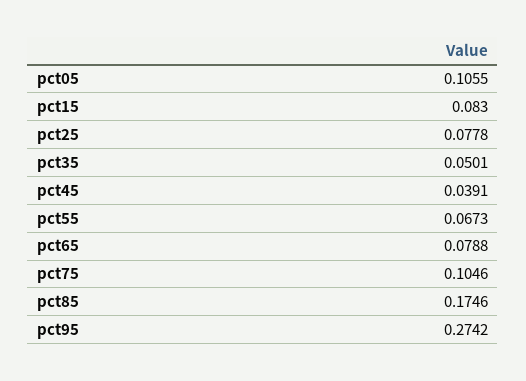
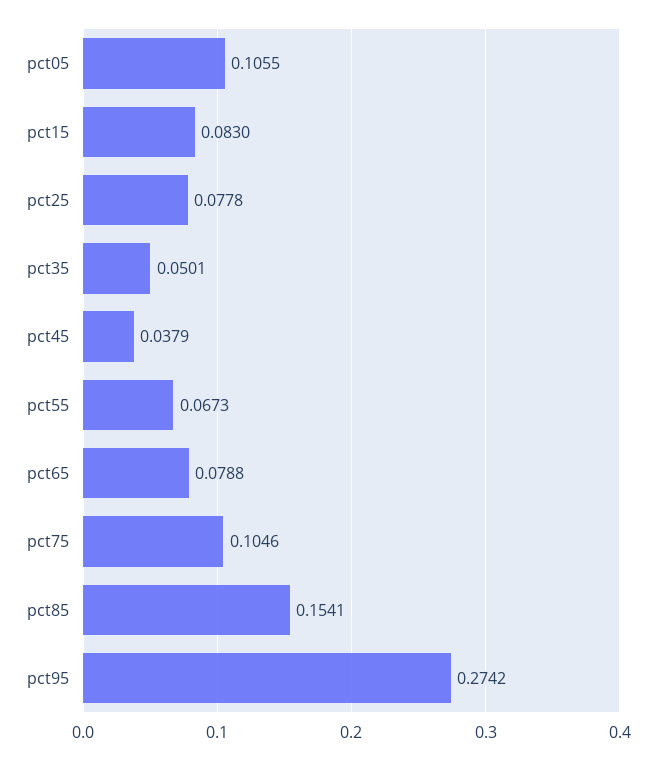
  {
    "pct05": 0.1055,
    "pct15": 0.083,
    "pct25": 0.0778,
    "pct35": 0.0501,
-   "pct45": 0.0391,
+   "pct45": 0.0379,
    "pct55": 0.0673,
    "pct65": 0.0788,
    "pct75": 0.1046,
-   "pct85": 0.1746,
+   "pct85": 0.1541,
    "pct95": 0.2742
  }

